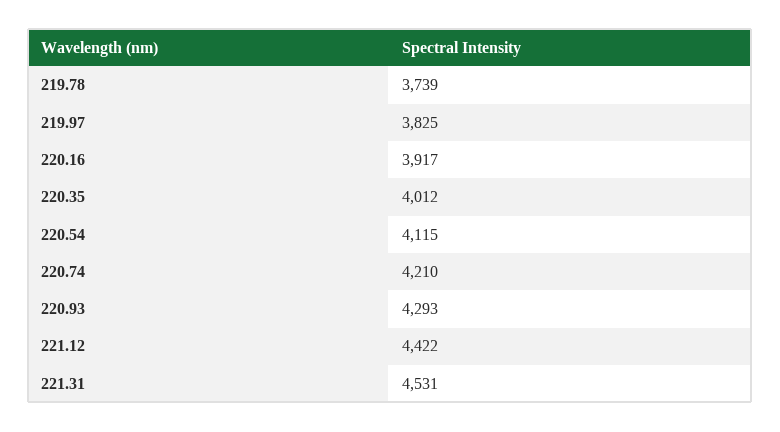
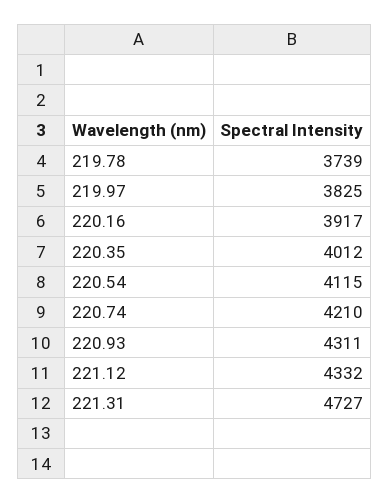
  {
    "219.78": 3739,
    "219.97": 3825,
    "220.16": 3917,
    "220.35": 4012,
    "220.54": 4115,
    "220.74": 4210,
-   "220.93": 4293,
+   "220.93": 4311,
-   "221.12": 4422,
+   "221.12": 4332,
-   "221.31": 4531
+   "221.31": 4727
  }

